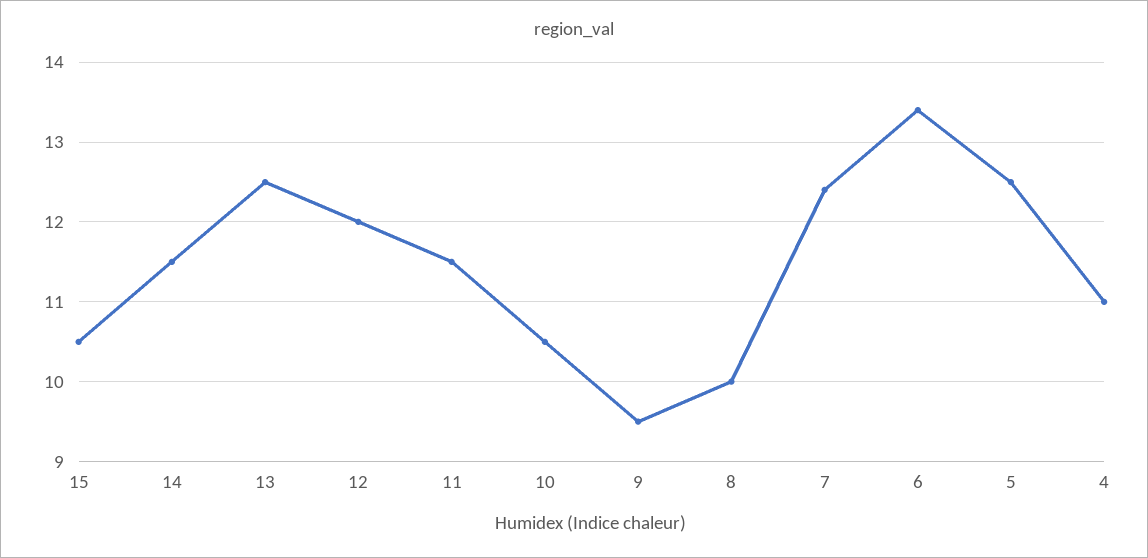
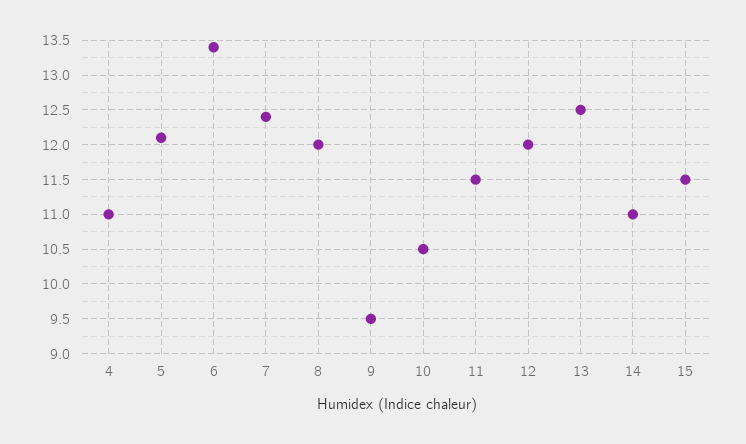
  {
-   "15": 10.5,
+   "15": 11.5,
-   "14": 11.5,
+   "14": 11,
    "13": 12.5,
    "12": 12,
    "11": 11.5,
    "10": 10.5,
    "9": 9.5,
-   "8": 10,
+   "8": 12,
    "7": 12.4,
    "6": 13.4,
-   "5": 12.5,
+   "5": 12.1,
    "4": 11
  }

